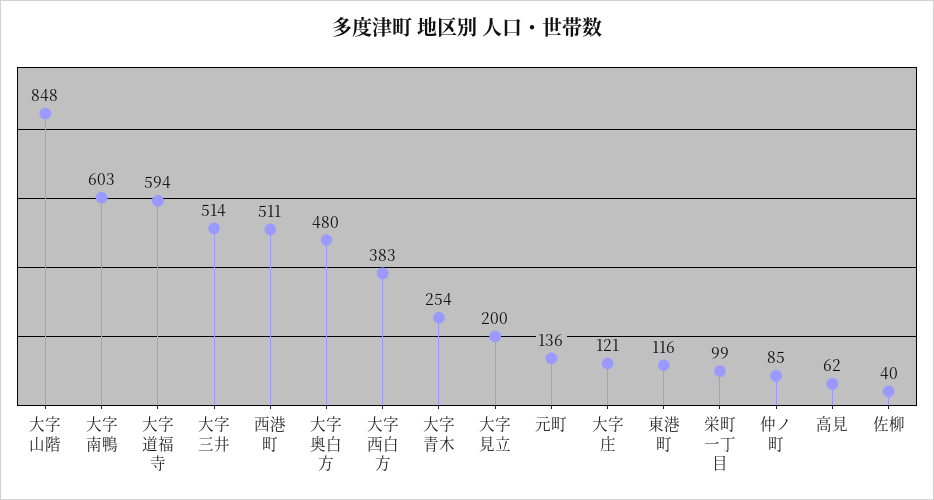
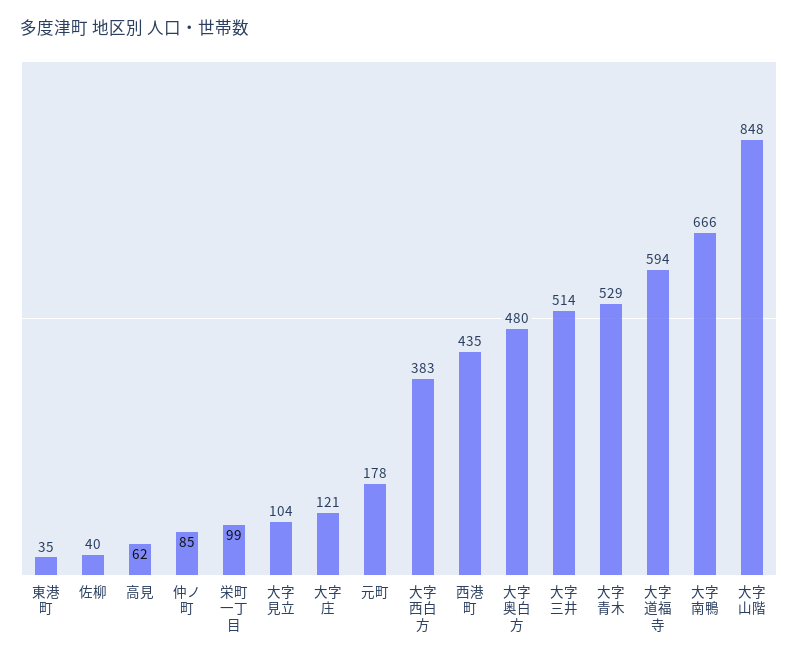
  {
    "大字山階": 848,
-   "大字南鴨": 603,
+   "大字南鴨": 666,
    "大字道福寺": 594,
    "大字三井": 514,
-   "西港町": 511,
+   "西港町": 435,
    "大字奥白方": 480,
    "大字西白方": 383,
-   "大字青木": 254,
+   "大字青木": 529,
-   "大字見立": 200,
+   "大字見立": 104,
-   "元町": 136,
+   "元町": 178,
    "大字庄": 121,
-   "東港町": 116,
+   "東港町": 35,
    "栄町一丁目": 99,
    "仲ノ町": 85,
    "高見": 62,
    "佐柳": 40
  }

